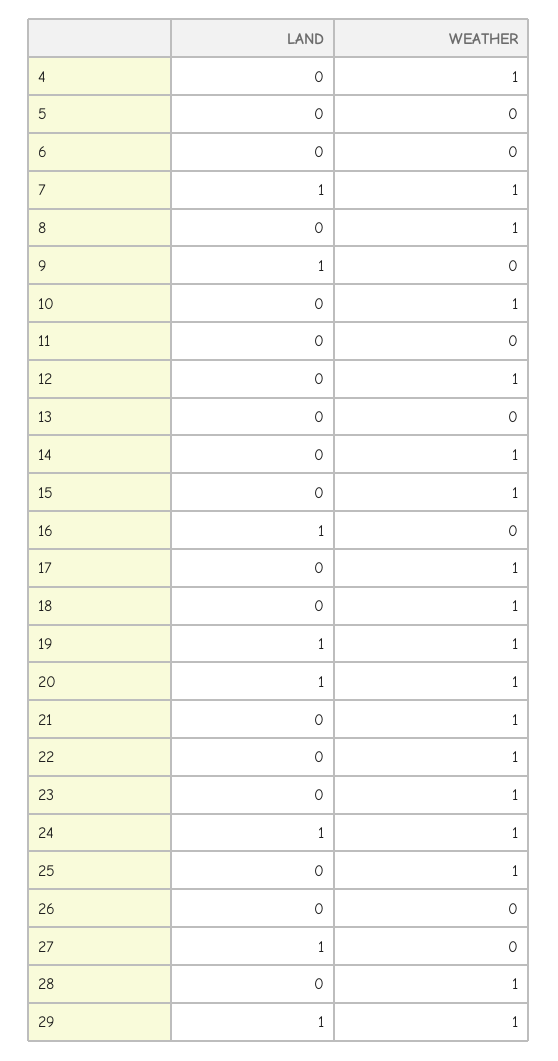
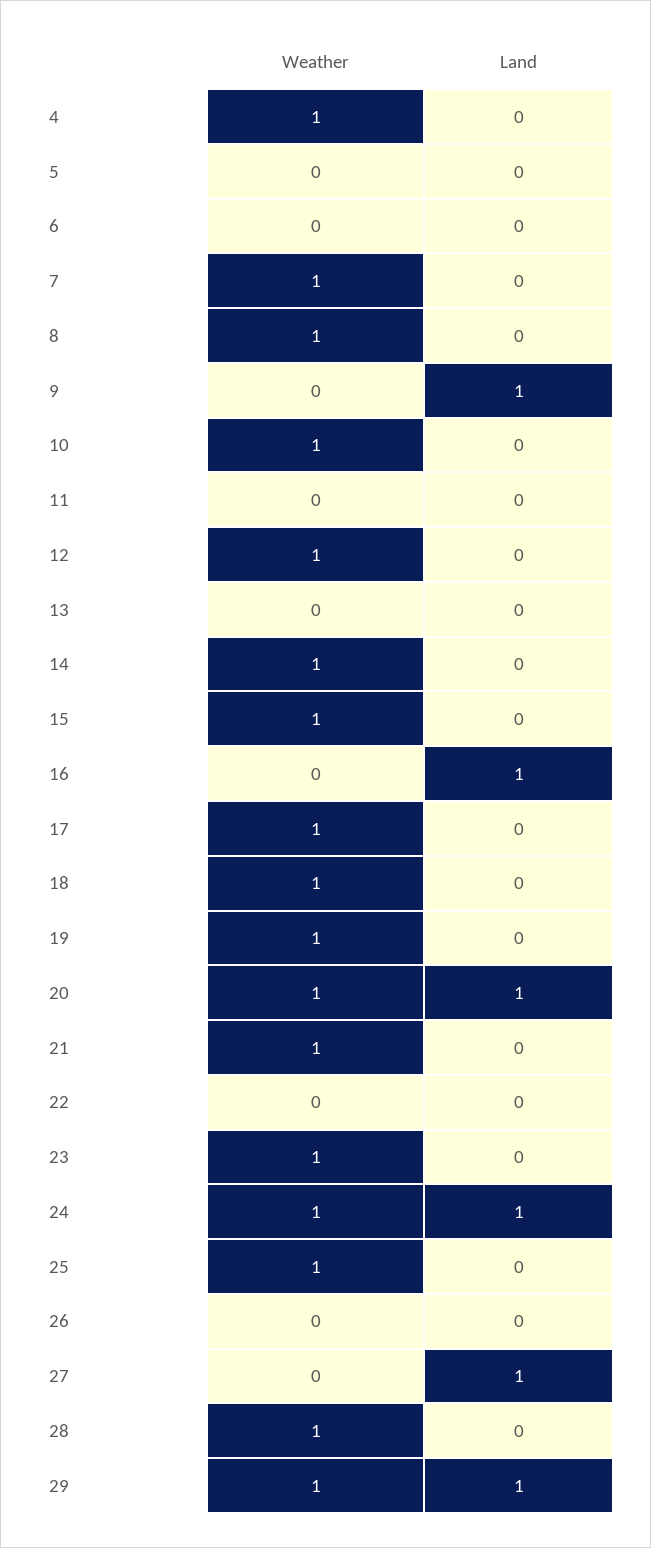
  {
    "LAND": {
      "4": 0,
      "5": 0,
      "6": 0,
-     "7": 1,
+     "7": 0,
      "8": 0,
      "9": 1,
      "10": 0,
      "11": 0,
      "12": 0,
      "13": 0,
      "14": 0,
      "15": 0,
      "16": 1,
      "17": 0,
      "18": 0,
-     "19": 1,
+     "19": 0,
      "20": 1,
      "21": 0,
      "22": 0,
      "23": 0,
      "24": 1,
      "25": 0,
      "26": 0,
      "27": 1,
      "28": 0,
      "29": 1
    },
    "WEATHER": {
      "4": 1,
      "5": 0,
      "6": 0,
      "7": 1,
      "8": 1,
      "9": 0,
      "10": 1,
      "11": 0,
      "12": 1,
      "13": 0,
      "14": 1,
      "15": 1,
      "16": 0,
      "17": 1,
      "18": 1,
      "19": 1,
      "20": 1,
      "21": 1,
-     "22": 1,
+     "22": 0,
      "23": 1,
      "24": 1,
      "25": 1,
      "26": 0,
      "27": 0,
      "28": 1,
      "29": 1
    }
  }

